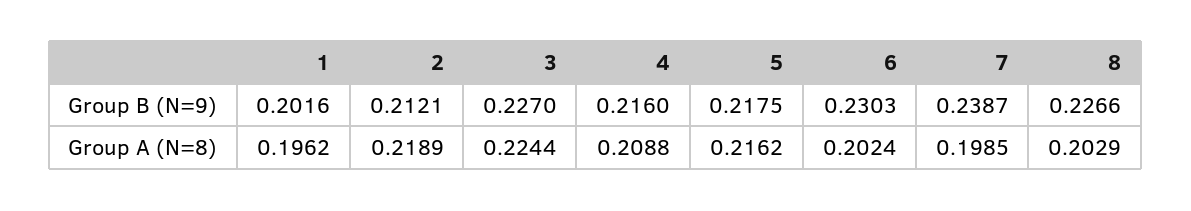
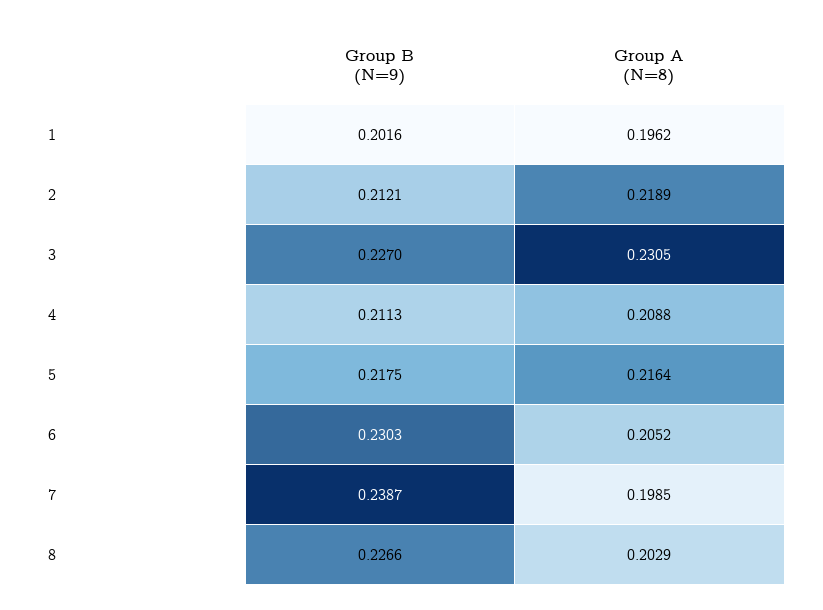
  {
    "1": {
      "Group B (N=9)": 0.2016,
      "Group A (N=8)": 0.1962
    },
    "2": {
      "Group B (N=9)": 0.2121,
      "Group A (N=8)": 0.2189
    },
    "3": {
      "Group B (N=9)": 0.227,
-     "Group A (N=8)": 0.2244
+     "Group A (N=8)": 0.2305
    },
    "4": {
-     "Group B (N=9)": 0.216,
+     "Group B (N=9)": 0.2113,
      "Group A (N=8)": 0.2088
    },
    "5": {
      "Group B (N=9)": 0.2175,
-     "Group A (N=8)": 0.2162
+     "Group A (N=8)": 0.2164
    },
    "6": {
      "Group B (N=9)": 0.2303,
-     "Group A (N=8)": 0.2024
+     "Group A (N=8)": 0.2052
    },
    "7": {
      "Group B (N=9)": 0.2387,
      "Group A (N=8)": 0.1985
    },
    "8": {
      "Group B (N=9)": 0.2266,
      "Group A (N=8)": 0.2029
    }
  }

